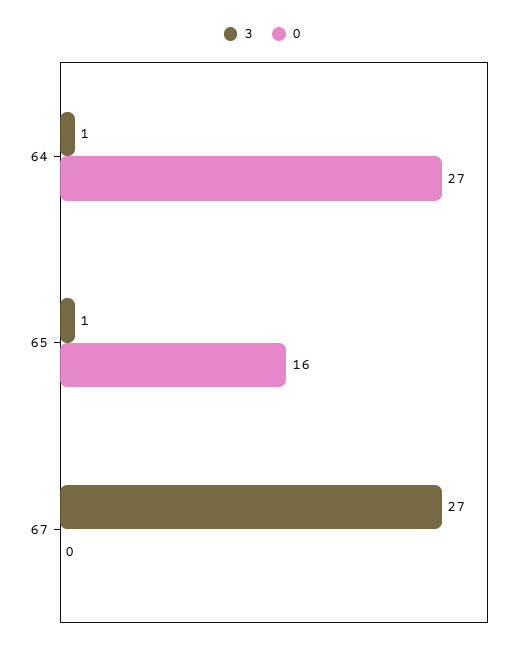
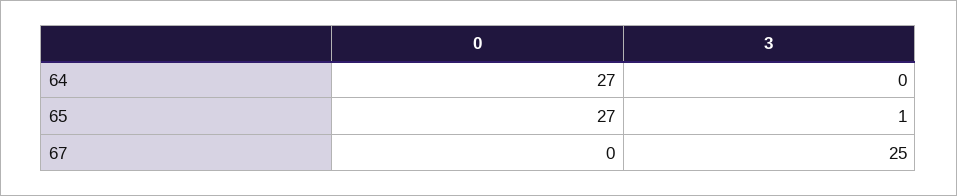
  {
    "3": {
-     "64": 1,
+     "64": 0,
      "65": 1,
-     "67": 27
+     "67": 25
    },
    "0": {
      "64": 27,
-     "65": 16,
+     "65": 27,
      "67": 0
    }
  }

